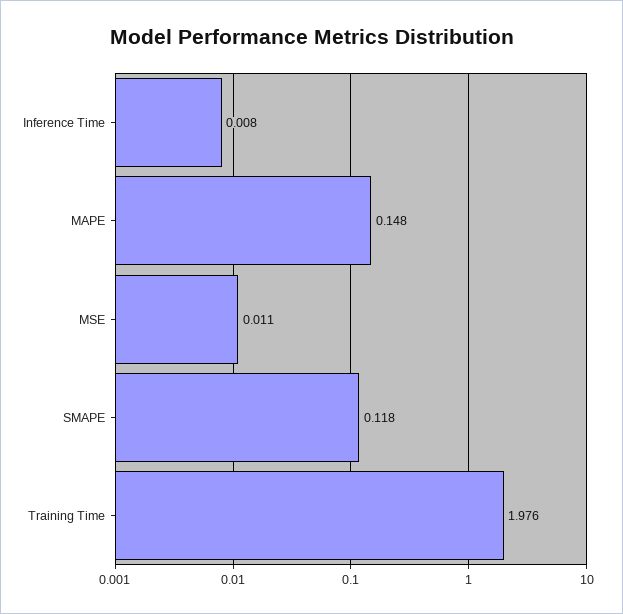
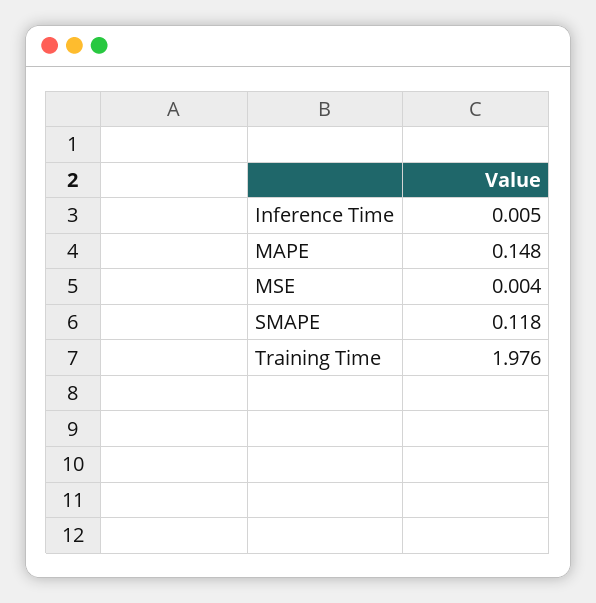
  {
-   "Inference Time": 0.008,
+   "Inference Time": 0.005,
    "MAPE": 0.148,
-   "MSE": 0.011,
+   "MSE": 0.004,
    "SMAPE": 0.118,
    "Training Time": 1.976
  }

